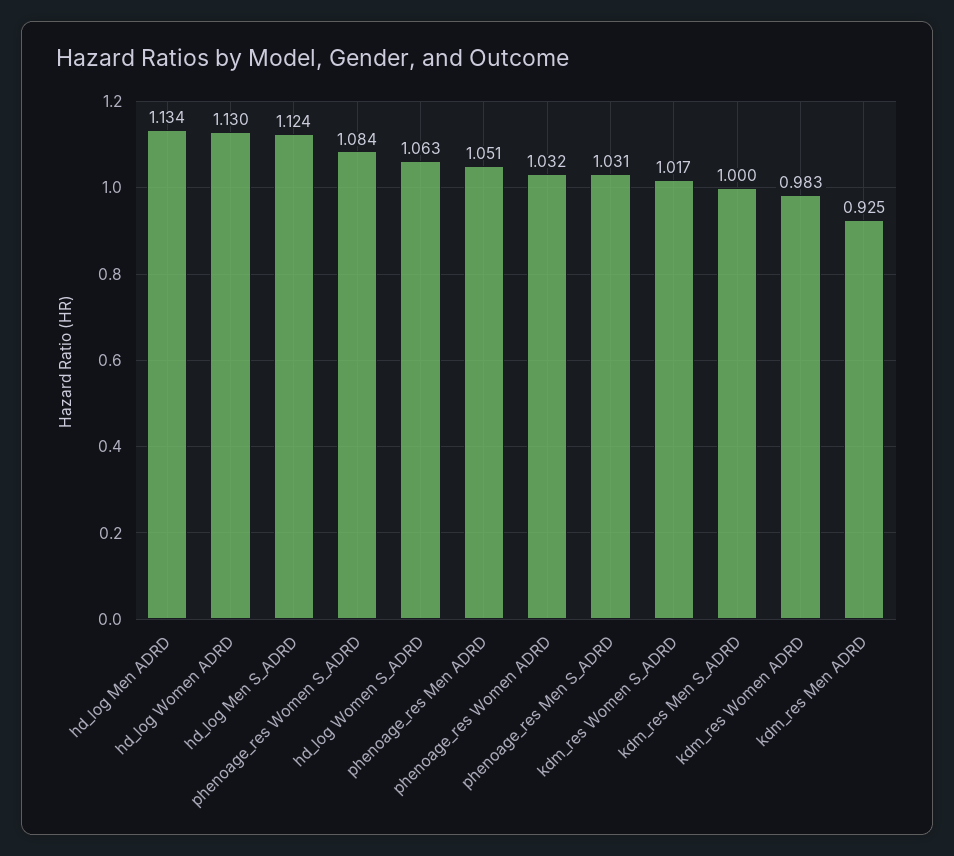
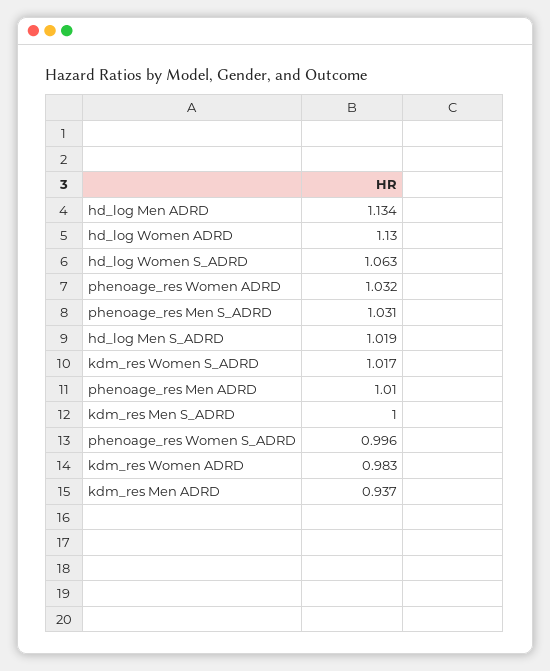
  {
    "hd_log Men ADRD": 1.134,
    "hd_log Women ADRD": 1.13,
-   "hd_log Men S_ADRD": 1.124,
+   "hd_log Men S_ADRD": 1.019,
-   "phenoage_res Women S_ADRD": 1.084,
+   "phenoage_res Women S_ADRD": 0.996,
    "hd_log Women S_ADRD": 1.063,
-   "phenoage_res Men ADRD": 1.051,
+   "phenoage_res Men ADRD": 1.01,
    "phenoage_res Women ADRD": 1.032,
    "phenoage_res Men S_ADRD": 1.031,
    "kdm_res Women S_ADRD": 1.017,
    "kdm_res Men S_ADRD": 1,
    "kdm_res Women ADRD": 0.983,
-   "kdm_res Men ADRD": 0.925
+   "kdm_res Men ADRD": 0.937
  }

